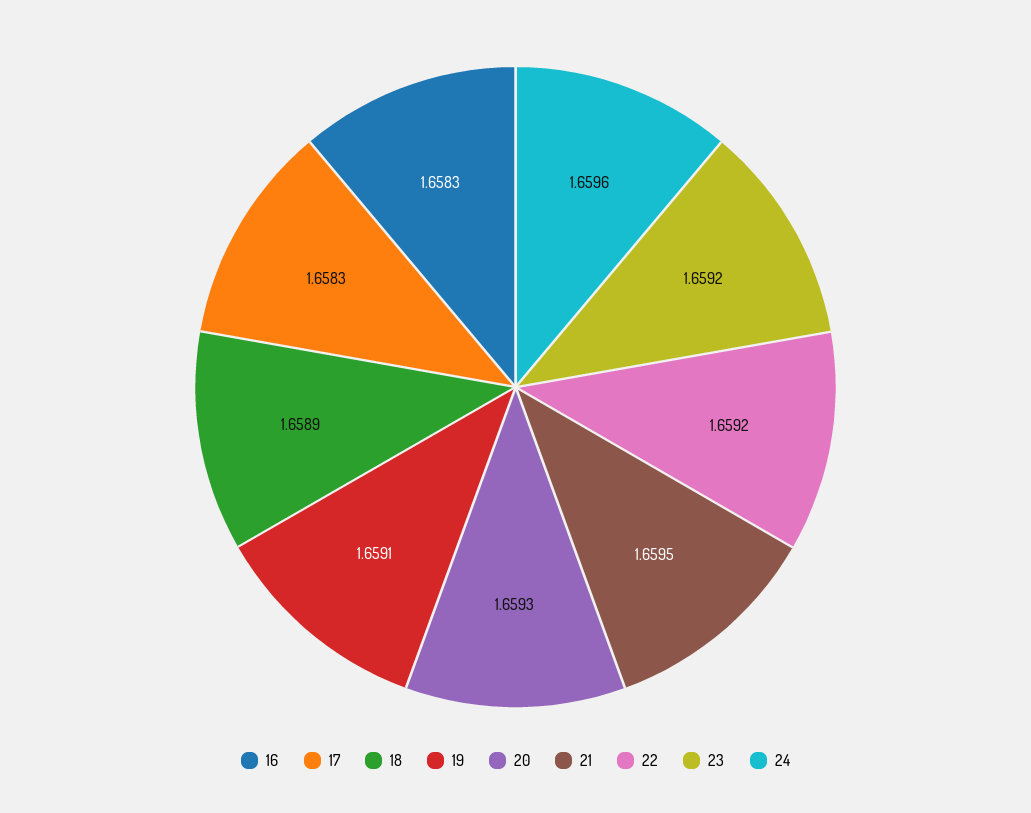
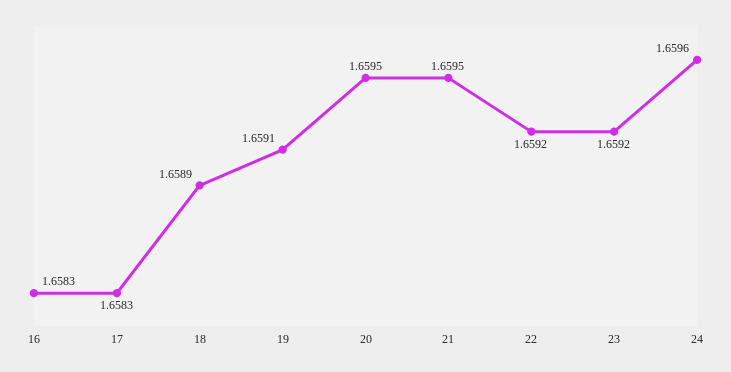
  {
    "16": 1.6583,
    "17": 1.6583,
    "18": 1.6589,
    "19": 1.6591,
-   "20": 1.6593,
+   "20": 1.6595,
    "21": 1.6595,
    "22": 1.6592,
    "23": 1.6592,
    "24": 1.6596
  }

